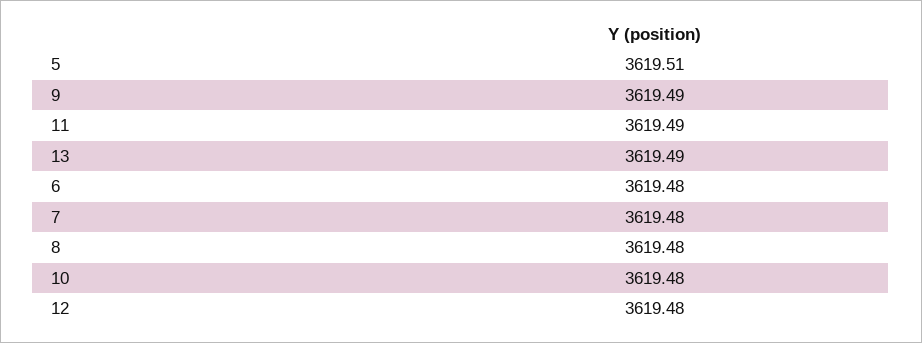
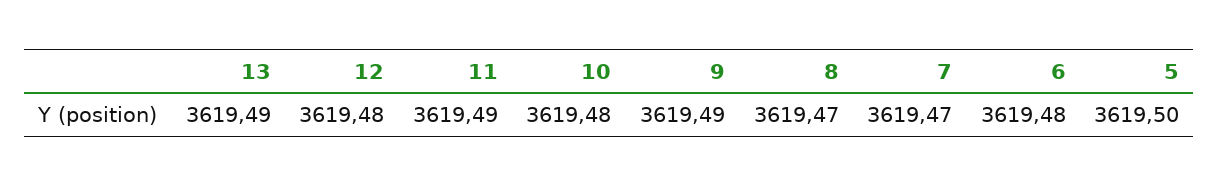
  {
-   "5": 3619.51,
+   "5": 3619.5,
    "9": 3619.49,
    "11": 3619.49,
    "13": 3619.49,
    "6": 3619.48,
-   "7": 3619.48,
+   "7": 3619.47,
-   "8": 3619.48,
+   "8": 3619.47,
    "10": 3619.48,
    "12": 3619.48
  }

